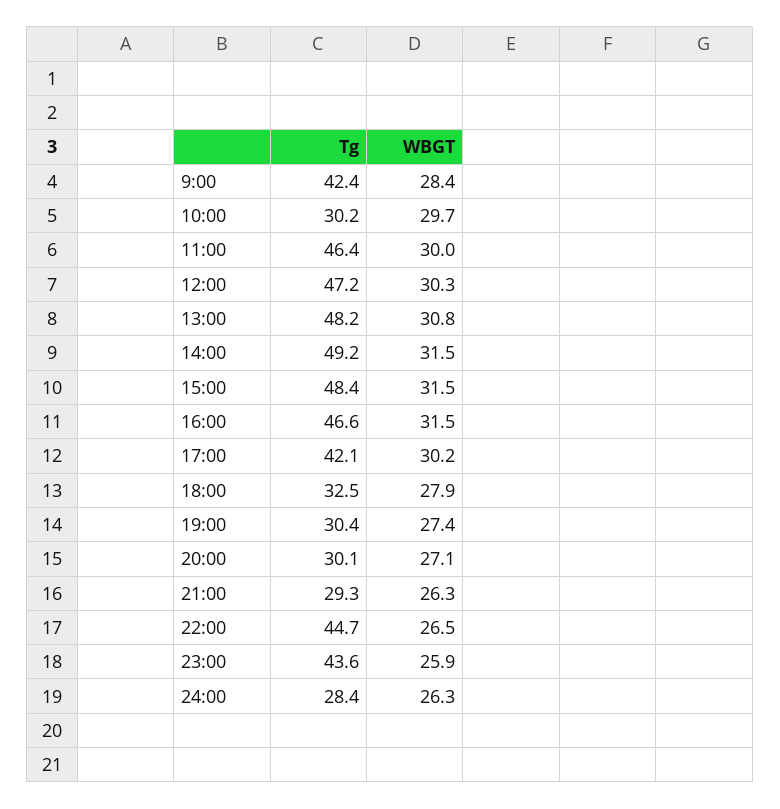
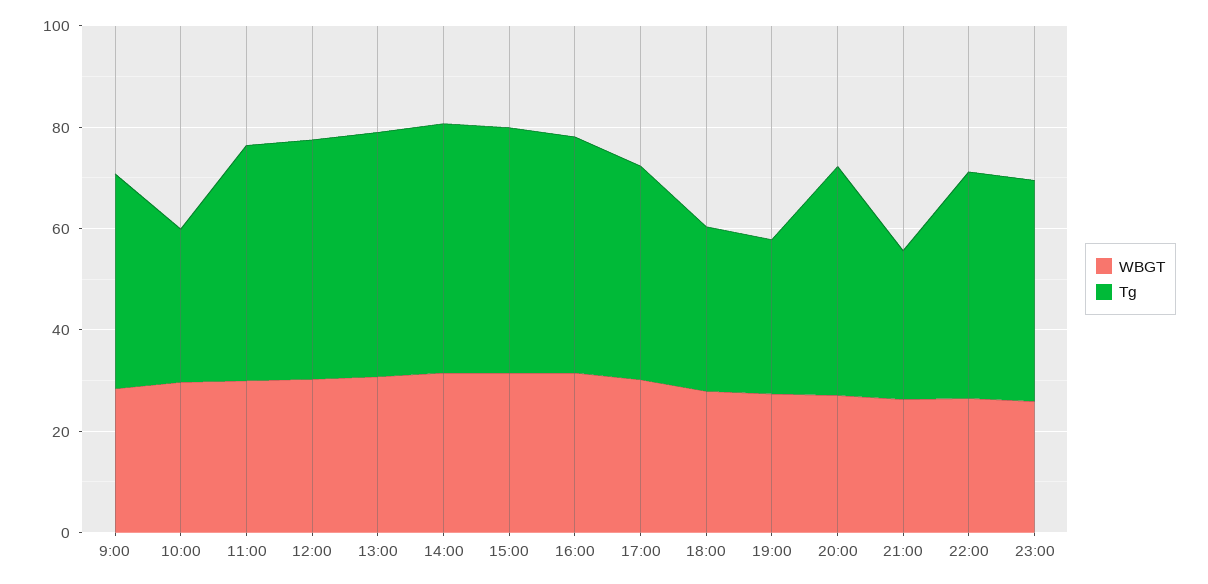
  {
    "Tg": {
      "9:00": 42.4,
      "10:00": 30.2,
      "11:00": 46.4,
      "12:00": 47.2,
      "13:00": 48.2,
      "14:00": 49.2,
      "15:00": 48.4,
      "16:00": 46.6,
      "17:00": 42.1,
      "18:00": 32.5,
      "19:00": 30.4,
-     "20:00": 30.1,
+     "20:00": 45,
      "21:00": 29.3,
      "22:00": 44.7,
-     "23:00": 43.6,
+     "23:00": 43.6
-     "24:00": 28.4
    },
    "WBGT": {
      "9:00": 28.4,
      "10:00": 29.7,
      "11:00": 30,
      "12:00": 30.3,
      "13:00": 30.8,
      "14:00": 31.5,
      "15:00": 31.5,
      "16:00": 31.5,
      "17:00": 30.2,
      "18:00": 27.9,
      "19:00": 27.4,
      "20:00": 27.1,
      "21:00": 26.3,
      "22:00": 26.5,
-     "23:00": 25.9,
+     "23:00": 25.9
-     "24:00": 26.3
    }
  }

